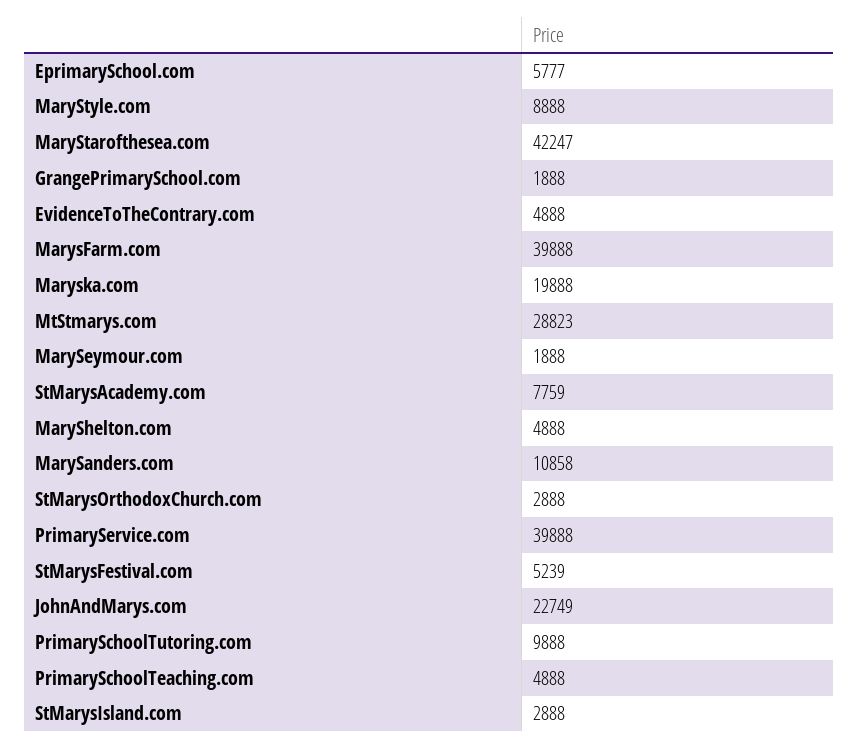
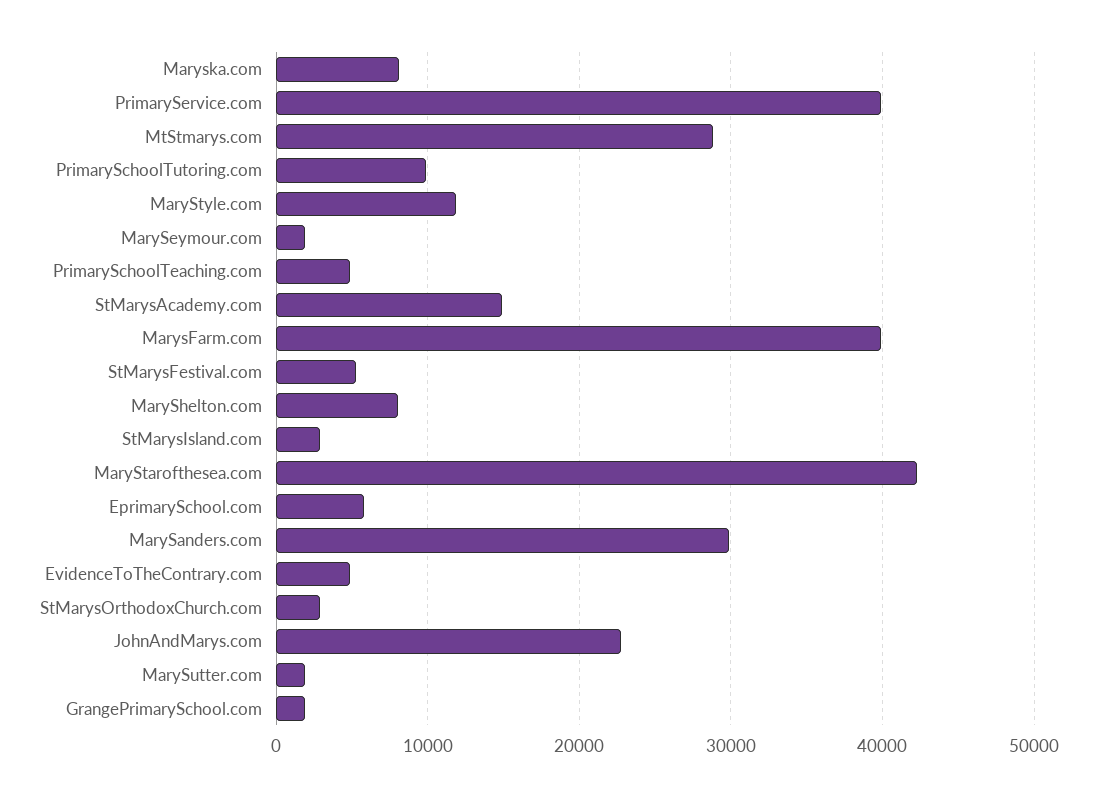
  {
    "EprimarySchool.com": 5777,
-   "MaryStyle.com": 8888,
+   "MaryStyle.com": 12000,
    "MaryStarofthesea.com": 42247,
    "GrangePrimarySchool.com": 1888,
    "EvidenceToTheContrary.com": 4888,
    "MarysFarm.com": 39888,
-   "Maryska.com": 19888,
+   "Maryska.com": 8000,
    "MtStmarys.com": 28823,
    "MarySeymour.com": 1888,
-   "StMarysAcademy.com": 7759,
+   "StMarysAcademy.com": 15000,
-   "MaryShelton.com": 4888,
+   "MaryShelton.com": 8000,
-   "MarySanders.com": 10858,
+   "MarySanders.com": 30000,
    "StMarysOrthodoxChurch.com": 2888,
    "PrimaryService.com": 39888,
    "StMarysFestival.com": 5239,
    "JohnAndMarys.com": 22749,
    "PrimarySchoolTutoring.com": 9888,
    "PrimarySchoolTeaching.com": 4888,
-   "StMarysIsland.com": 2888
+   "StMarysIsland.com": 2888,
+   "MarySutter.com": 2000
  }

